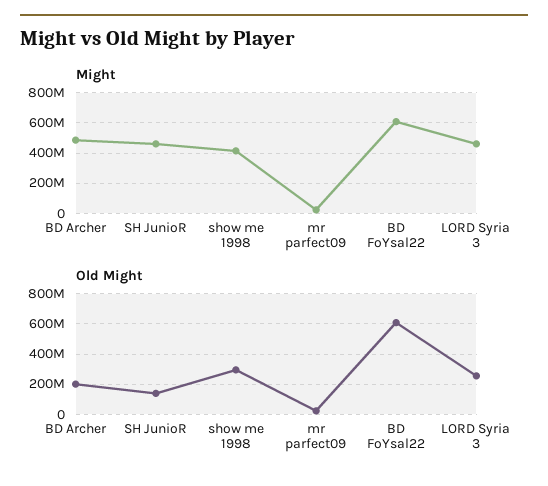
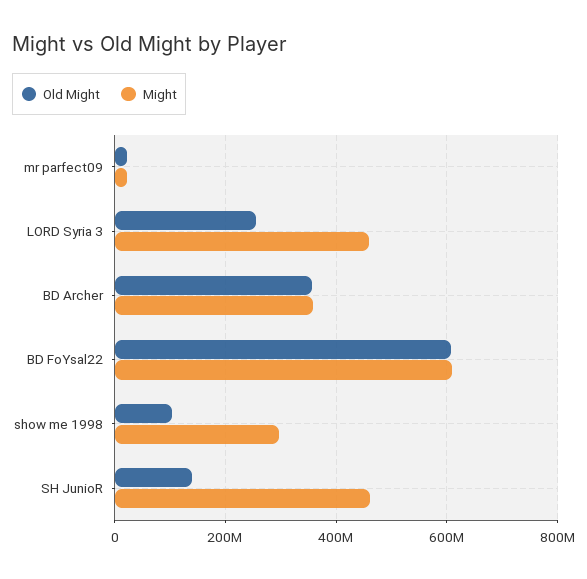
  {
    "Might": {
-     "BD Archer": 500000000,
+     "BD Archer": 360000000,
      "SH JunioR": 460000000,
-     "show me 1998": 400000000,
+     "show me 1998": 300000000,
      "mr parfect09": 20000000,
      "BD FoYsal22": 600000000,
      "LORD Syria 3": 460000000
    },
    "Old Might": {
-     "BD Archer": 200000000,
+     "BD Archer": 360000000,
      "SH JunioR": 140000000,
-     "show me 1998": 300000000,
+     "show me 1998": 100000000,
      "mr parfect09": 20000000,
      "BD FoYsal22": 600000000,
      "LORD Syria 3": 260000000
    }
  }

